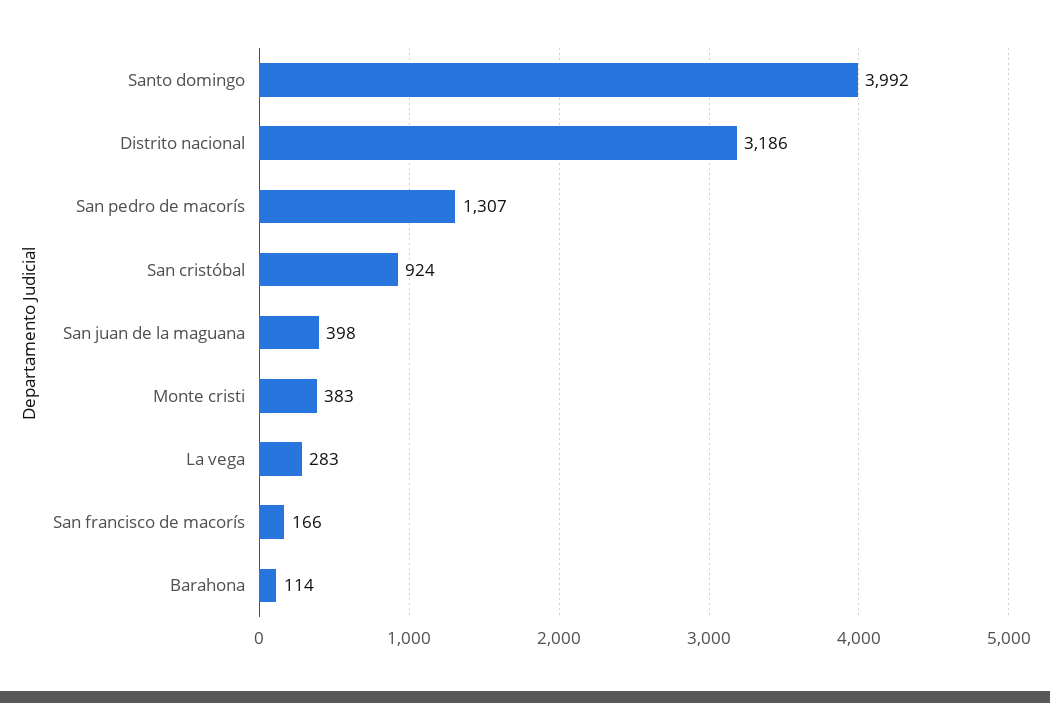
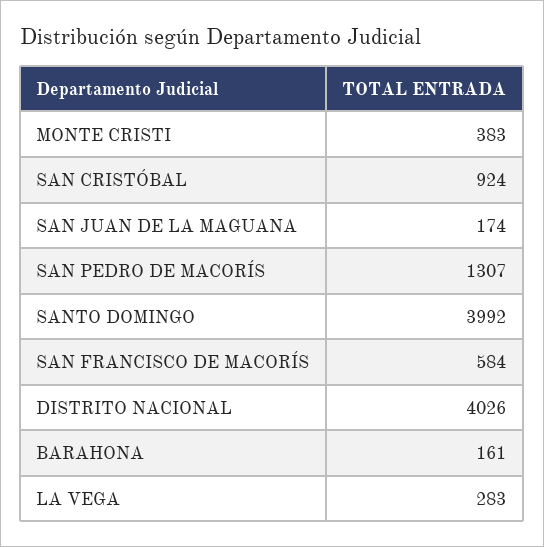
  {
    "Santo domingo": 3992,
-   "Distrito nacional": 3186,
+   "Distrito nacional": 4026,
    "San pedro de macorís": 1307,
    "San cristóbal": 924,
-   "San juan de la maguana": 398,
+   "San juan de la maguana": 174,
    "Monte cristi": 383,
    "La vega": 283,
-   "San francisco de macorís": 166,
+   "San francisco de macorís": 584,
-   "Barahona": 114
+   "Barahona": 161
  }

